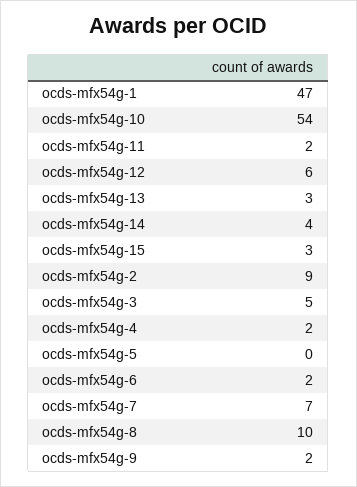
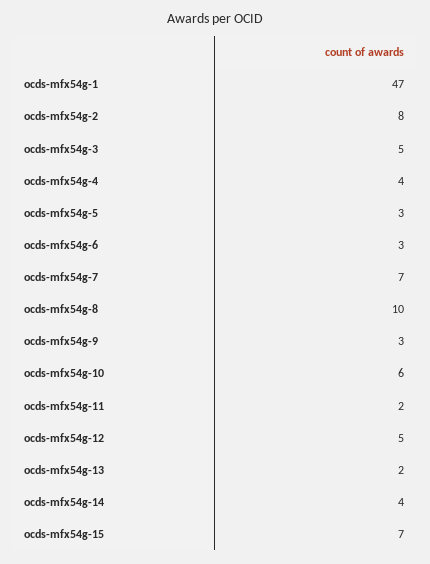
  {
    "ocds-mfx54g-1": 47,
-   "ocds-mfx54g-10": 54,
+   "ocds-mfx54g-10": 6,
    "ocds-mfx54g-11": 2,
-   "ocds-mfx54g-12": 6,
+   "ocds-mfx54g-12": 5,
-   "ocds-mfx54g-13": 3,
+   "ocds-mfx54g-13": 2,
    "ocds-mfx54g-14": 4,
-   "ocds-mfx54g-15": 3,
+   "ocds-mfx54g-15": 7,
-   "ocds-mfx54g-2": 9,
+   "ocds-mfx54g-2": 8,
    "ocds-mfx54g-3": 5,
-   "ocds-mfx54g-4": 2,
+   "ocds-mfx54g-4": 4,
-   "ocds-mfx54g-5": 0,
+   "ocds-mfx54g-5": 3,
-   "ocds-mfx54g-6": 2,
+   "ocds-mfx54g-6": 3,
    "ocds-mfx54g-7": 7,
    "ocds-mfx54g-8": 10,
-   "ocds-mfx54g-9": 2
+   "ocds-mfx54g-9": 3
  }

